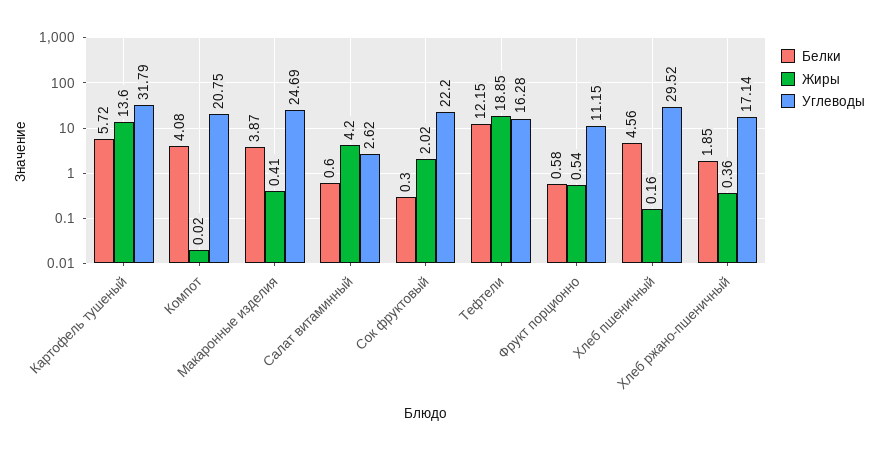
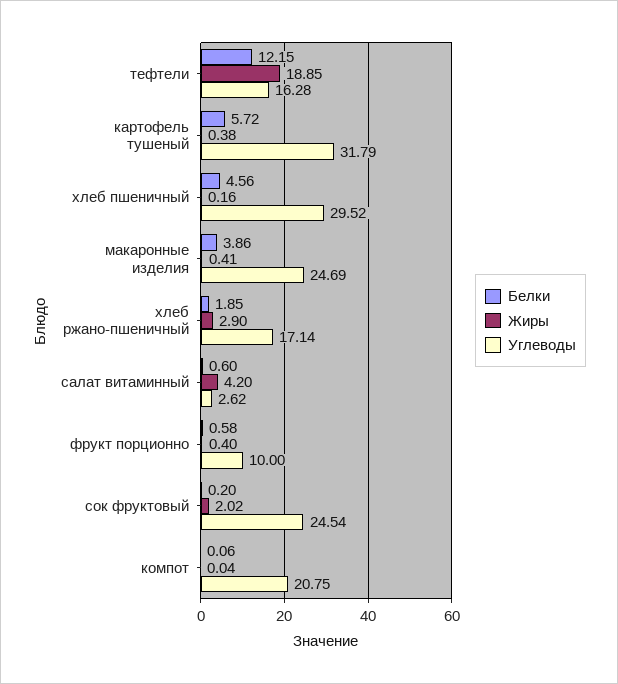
  {
    "Белки": {
      "Картофель тушеный": 5.72,
-     "Компот": 4.08,
+     "Компот": 0.06,
-     "Макаронные изделия": 3.87,
+     "Макаронные изделия": 3.86,
      "Салат витаминный": 0.6,
-     "Сок фруктовый": 0.3,
+     "Сок фруктовый": 0.2,
      "Тефтели": 12.15,
      "Фрукт порционно": 0.58,
      "Хлеб пшеничный": 4.56,
      "Хлеб ржано-пшеничный": 1.85
    },
    "Жиры": {
-     "Картофель тушеный": 13.6,
+     "Картофель тушеный": 0.38,
-     "Компот": 0.02,
+     "Компот": 0.04,
      "Макаронные изделия": 0.41,
      "Салат витаминный": 4.2,
      "Сок фруктовый": 2.02,
      "Тефтели": 18.85,
-     "Фрукт порционно": 0.54,
+     "Фрукт порционно": 0.4,
      "Хлеб пшеничный": 0.16,
-     "Хлеб ржано-пшеничный": 0.36
+     "Хлеб ржано-пшеничный": 2.9
    },
    "Углеводы": {
      "Картофель тушеный": 31.79,
      "Компот": 20.75,
      "Макаронные изделия": 24.69,
      "Салат витаминный": 2.62,
-     "Сок фруктовый": 22.2,
+     "Сок фруктовый": 24.54,
      "Тефтели": 16.28,
-     "Фрукт порционно": 11.15,
+     "Фрукт порционно": 10,
      "Хлеб пшеничный": 29.52,
      "Хлеб ржано-пшеничный": 17.14
    }
  }

